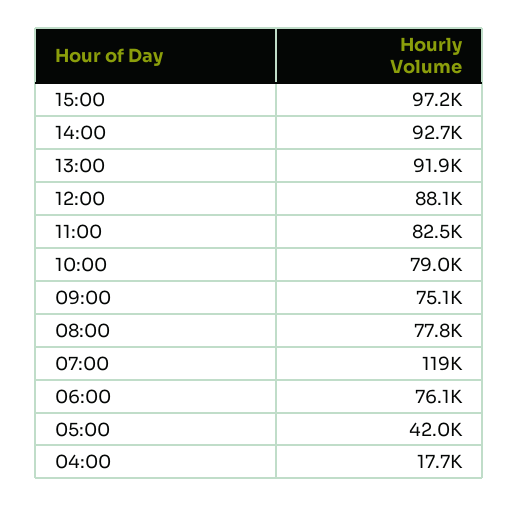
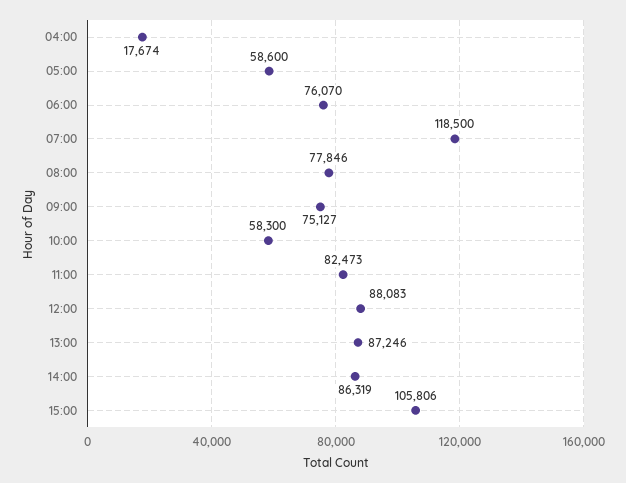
  {
-   "15:00": 97200,
+   "15:00": 105806,
-   "14:00": 92700,
+   "14:00": 86319,
-   "13:00": 91900,
+   "13:00": 87246,
    "12:00": 88083,
    "11:00": 82473,
-   "10:00": 79000,
+   "10:00": 58300,
    "09:00": 75127,
    "08:00": 77846,
    "07:00": 118500,
    "06:00": 76070,
-   "05:00": 42000,
+   "05:00": 58600,
    "04:00": 17674
  }

